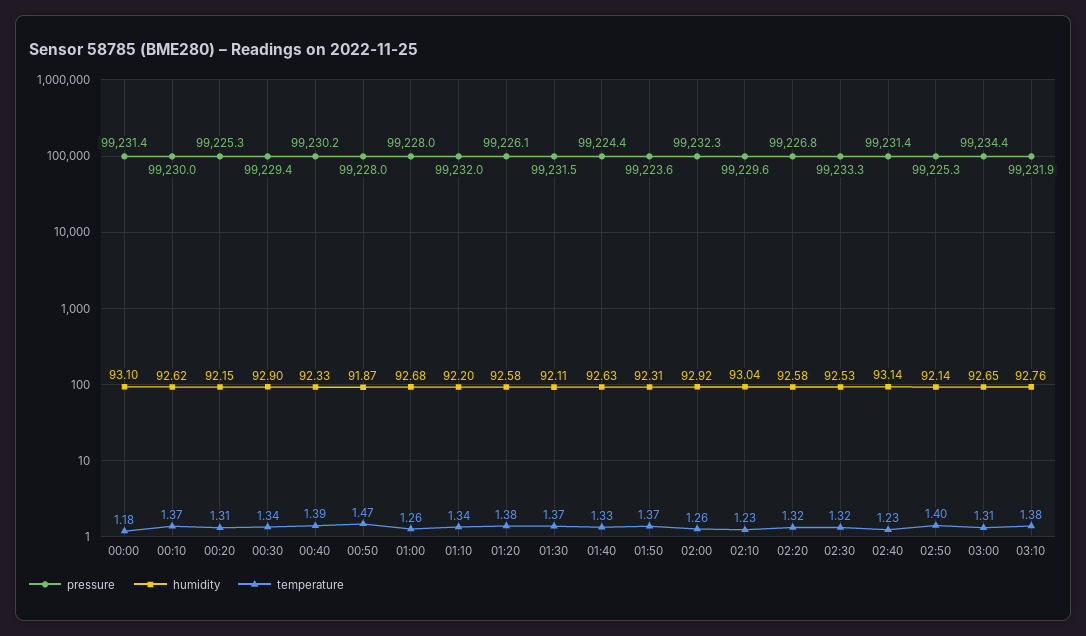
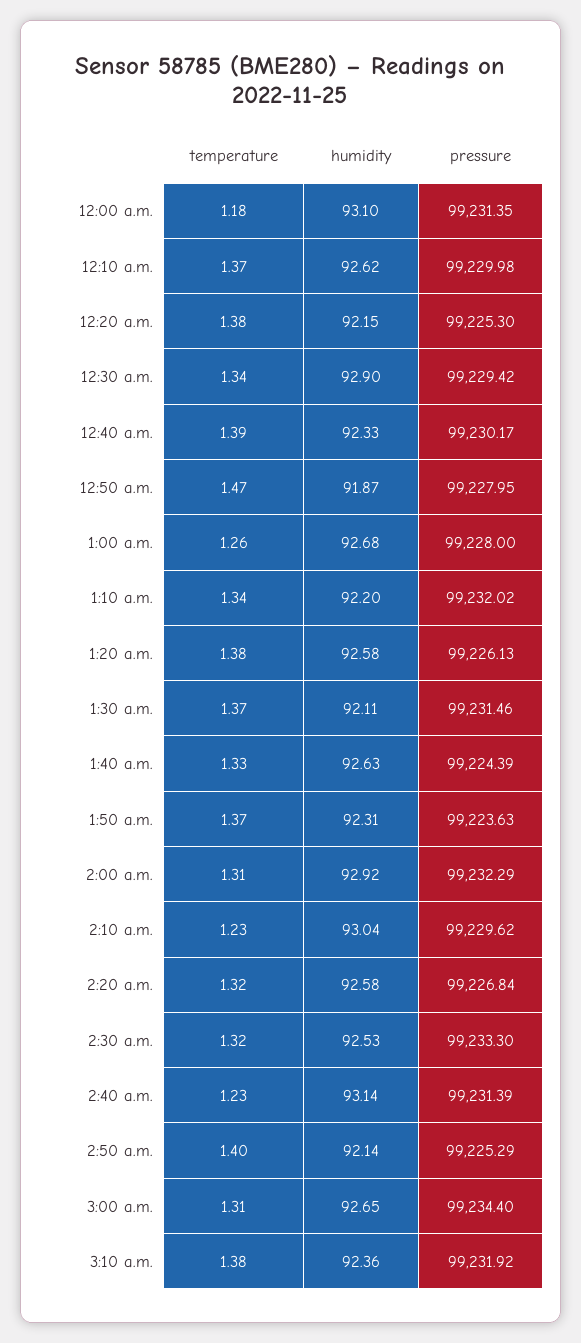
  {
    "pressure": {
      "00:00": 99231.35,
      "00:10": 99229.98,
      "00:20": 99225.3,
      "00:30": 99229.42,
      "00:40": 99230.17,
      "00:50": 99227.95,
      "01:00": 99228,
      "01:10": 99232.02,
      "01:20": 99226.13,
      "01:30": 99231.46,
      "01:40": 99224.39,
      "01:50": 99223.63,
      "02:00": 99232.29,
      "02:10": 99229.62,
      "02:20": 99226.84,
      "02:30": 99233.3,
      "02:40": 99231.39,
      "02:50": 99225.29,
      "03:00": 99234.4,
      "03:10": 99231.92
    },
    "humidity": {
      "00:00": 93.1,
      "00:10": 92.62,
      "00:20": 92.15,
      "00:30": 92.9,
      "00:40": 92.33,
      "00:50": 91.87,
      "01:00": 92.68,
      "01:10": 92.2,
      "01:20": 92.58,
      "01:30": 92.11,
      "01:40": 92.63,
      "01:50": 92.31,
      "02:00": 92.92,
      "02:10": 93.04,
      "02:20": 92.58,
      "02:30": 92.53,
      "02:40": 93.14,
      "02:50": 92.14,
      "03:00": 92.65,
-     "03:10": 92.76
+     "03:10": 92.36
    },
    "temperature": {
      "00:00": 1.18,
      "00:10": 1.37,
-     "00:20": 1.31,
+     "00:20": 1.38,
      "00:30": 1.34,
      "00:40": 1.39,
      "00:50": 1.47,
      "01:00": 1.26,
      "01:10": 1.34,
      "01:20": 1.38,
      "01:30": 1.37,
      "01:40": 1.33,
      "01:50": 1.37,
-     "02:00": 1.26,
+     "02:00": 1.31,
      "02:10": 1.23,
      "02:20": 1.32,
      "02:30": 1.32,
      "02:40": 1.23,
      "02:50": 1.4,
      "03:00": 1.31,
      "03:10": 1.38
    }
  }

